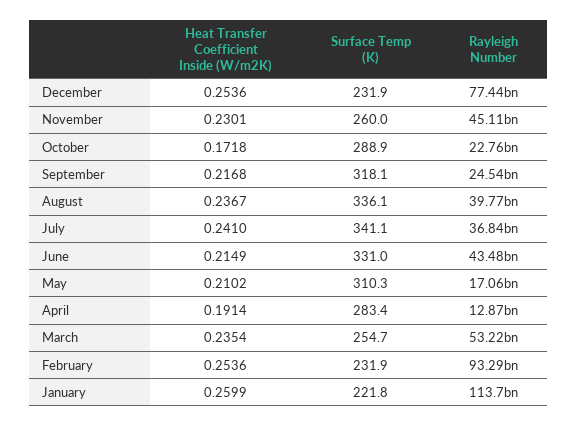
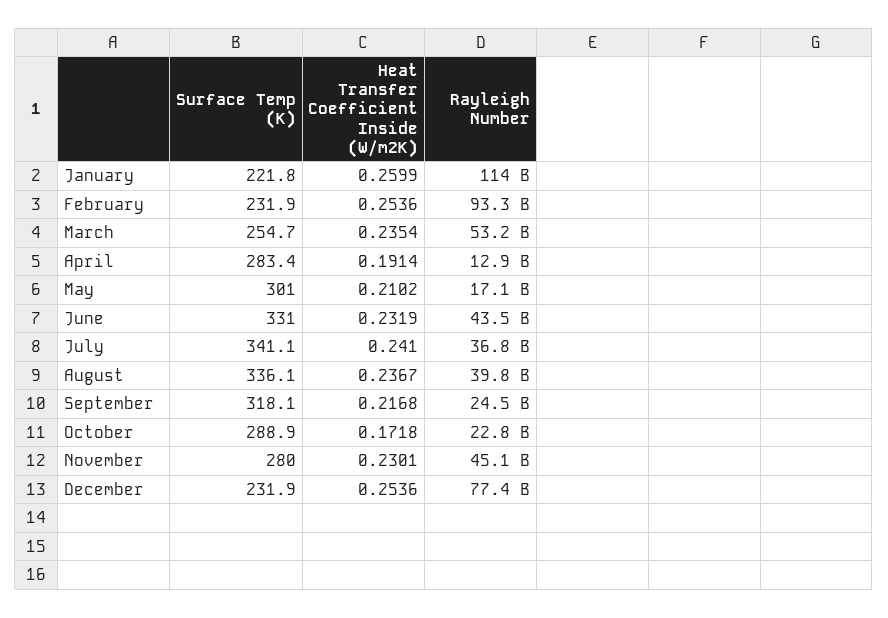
  {
    "Heat Transfer Coefficient Inside (W/m2K)": {
      "December": 0.2536,
      "November": 0.2301,
      "October": 0.1718,
      "September": 0.2168,
      "August": 0.2367,
      "July": 0.241,
-     "June": 0.2149,
+     "June": 0.2319,
      "May": 0.2102,
      "April": 0.1914,
      "March": 0.2354,
      "February": 0.2536,
      "January": 0.2599
    },
    "Surface Temp (K)": {
      "December": 231.9,
-     "November": 260,
+     "November": 280,
      "October": 288.9,
      "September": 318.1,
      "August": 336.1,
      "July": 341.1,
      "June": 331,
-     "May": 310.3,
+     "May": 301,
      "April": 283.4,
      "March": 254.7,
      "February": 231.9,
      "January": 221.8
    },
    "Rayleigh Number": {
      "December": 77440000000,
      "November": 45110000000,
      "October": 22760000000,
      "September": 24540000000,
      "August": 39770000000,
      "July": 36840000000,
      "June": 43480000000,
      "May": 17060000000,
      "April": 12870000000,
      "March": 53220000000,
      "February": 93290000000,
      "January": 113700000000
    }
  }

